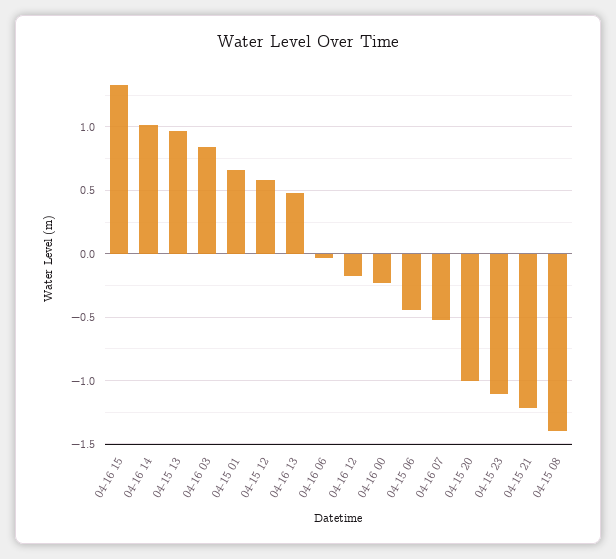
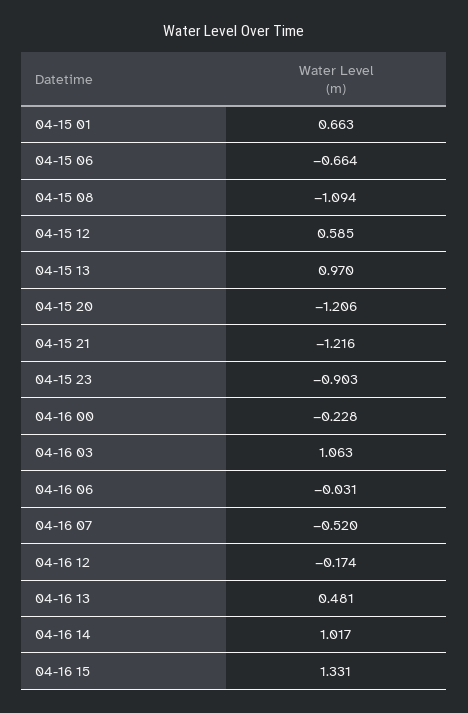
  {
    "04-16 15": 1.331,
    "04-16 14": 1.017,
    "04-15 13": 0.97,
-   "04-16 03": 0.85,
+   "04-16 03": 1.063,
    "04-15 01": 0.663,
    "04-15 12": 0.585,
    "04-16 13": 0.481,
    "04-16 06": -0.031,
    "04-16 12": -0.174,
    "04-16 00": -0.228,
-   "04-15 06": -0.45,
+   "04-15 06": -0.664,
    "04-16 07": -0.52,
-   "04-15 20": -1,
+   "04-15 20": -1.206,
-   "04-15 23": -1.1,
+   "04-15 23": -0.903,
    "04-15 21": -1.216,
-   "04-15 08": -1.4
+   "04-15 08": -1.094
  }

